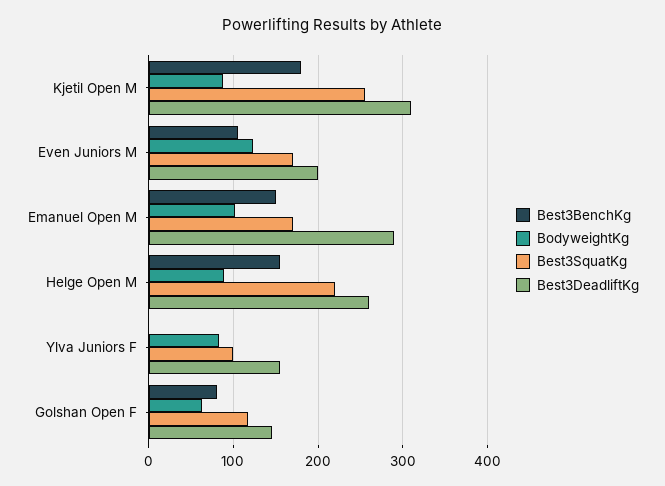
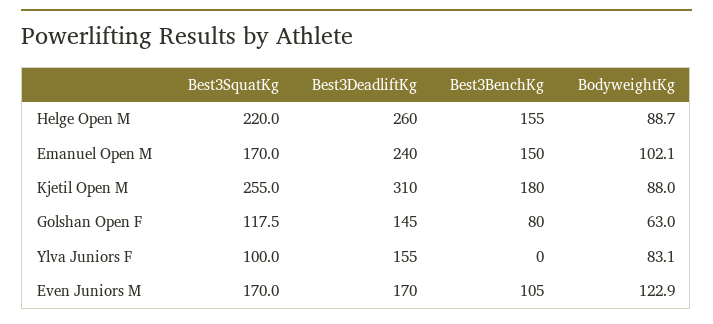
  {
    "Best3BenchKg": {
      "Kjetil Open M": 180,
      "Even Juniors M": 105,
      "Emanuel Open M": 150,
      "Helge Open M": 155,
      "Ylva Juniors F": 0,
      "Golshan Open F": 80
    },
    "BodyweightKg": {
      "Kjetil Open M": 88,
      "Even Juniors M": 122.9,
      "Emanuel Open M": 102.1,
      "Helge Open M": 88.7,
      "Ylva Juniors F": 83.1,
      "Golshan Open F": 63
    },
    "Best3SquatKg": {
      "Kjetil Open M": 255,
      "Even Juniors M": 170,
      "Emanuel Open M": 170,
      "Helge Open M": 220,
      "Ylva Juniors F": 100,
      "Golshan Open F": 117.5
    },
    "Best3DeadliftKg": {
      "Kjetil Open M": 310,
-     "Even Juniors M": 200,
+     "Even Juniors M": 170,
-     "Emanuel Open M": 290,
+     "Emanuel Open M": 240,
      "Helge Open M": 260,
      "Ylva Juniors F": 155,
      "Golshan Open F": 145
    }
  }

